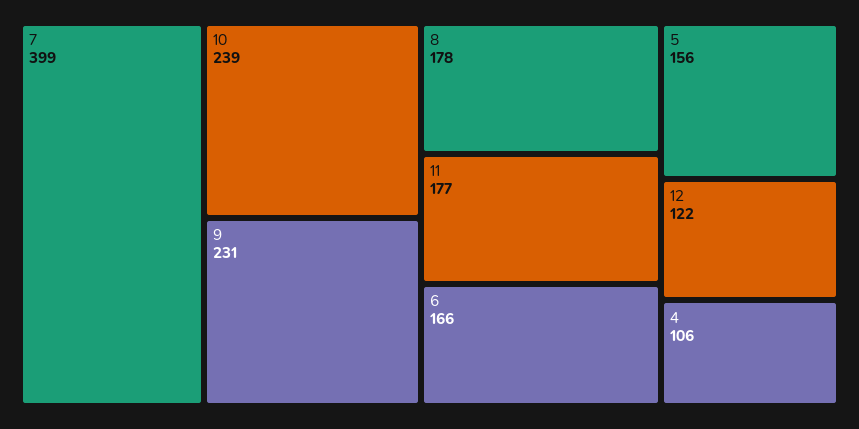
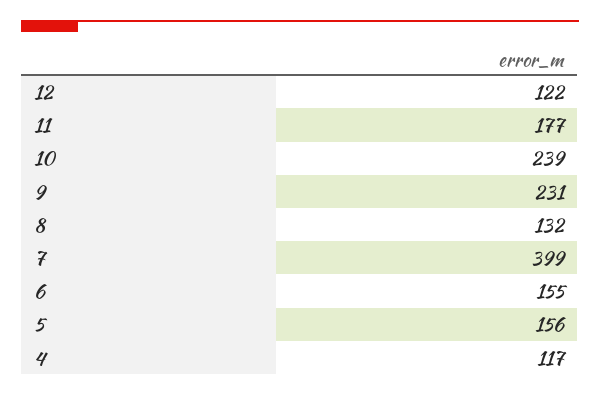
  {
    "7": 399,
    "10": 239,
    "9": 231,
-   "8": 178,
+   "8": 132,
    "11": 177,
-   "6": 166,
+   "6": 155,
    "5": 156,
    "12": 122,
-   "4": 106
+   "4": 117
  }

